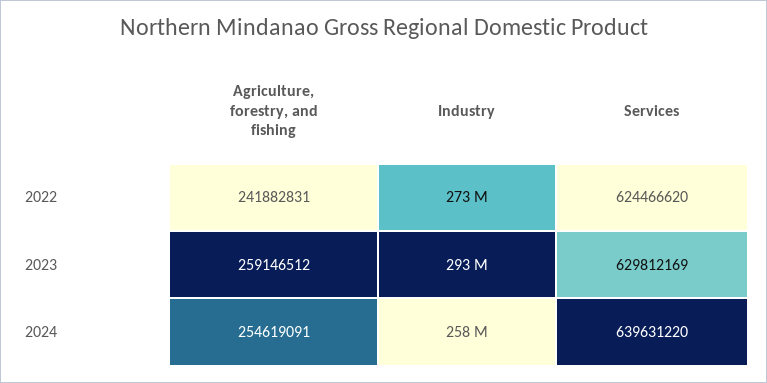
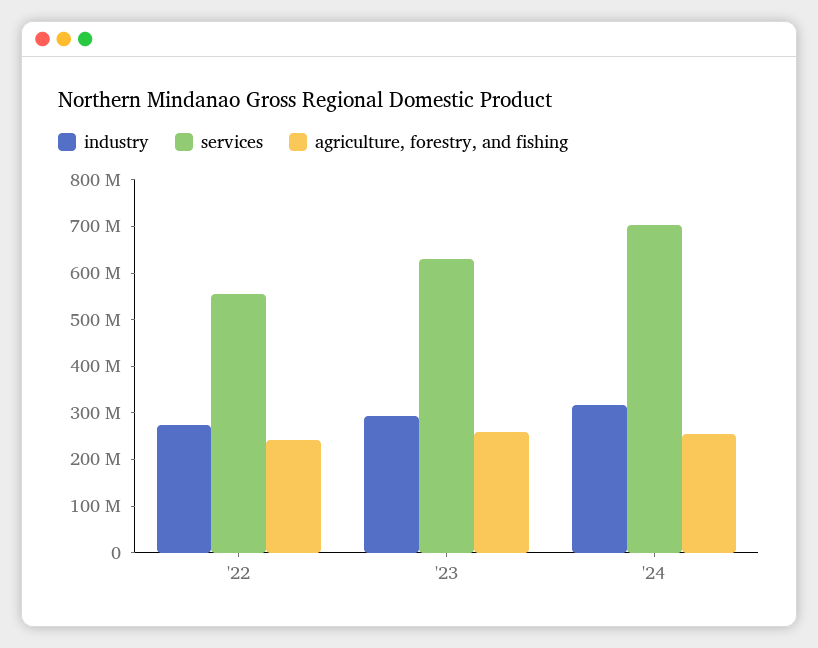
  {
    "Agriculture, forestry, and fishing": {
      "2022": 241882831,
      "2023": 259146512,
      "2024": 254619091
    },
    "Industry": {
      "2022": 273000000,
      "2023": 293000000,
-     "2024": 258000000
+     "2024": 320000000
    },
    "Services": {
-     "2022": 624466620,
+     "2022": 560000000,
      "2023": 629812169,
-     "2024": 639631220
+     "2024": 700000000
    }
  }

